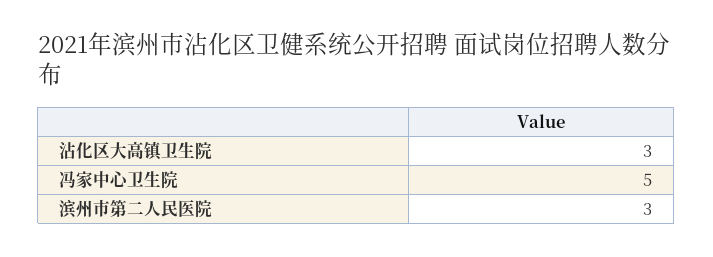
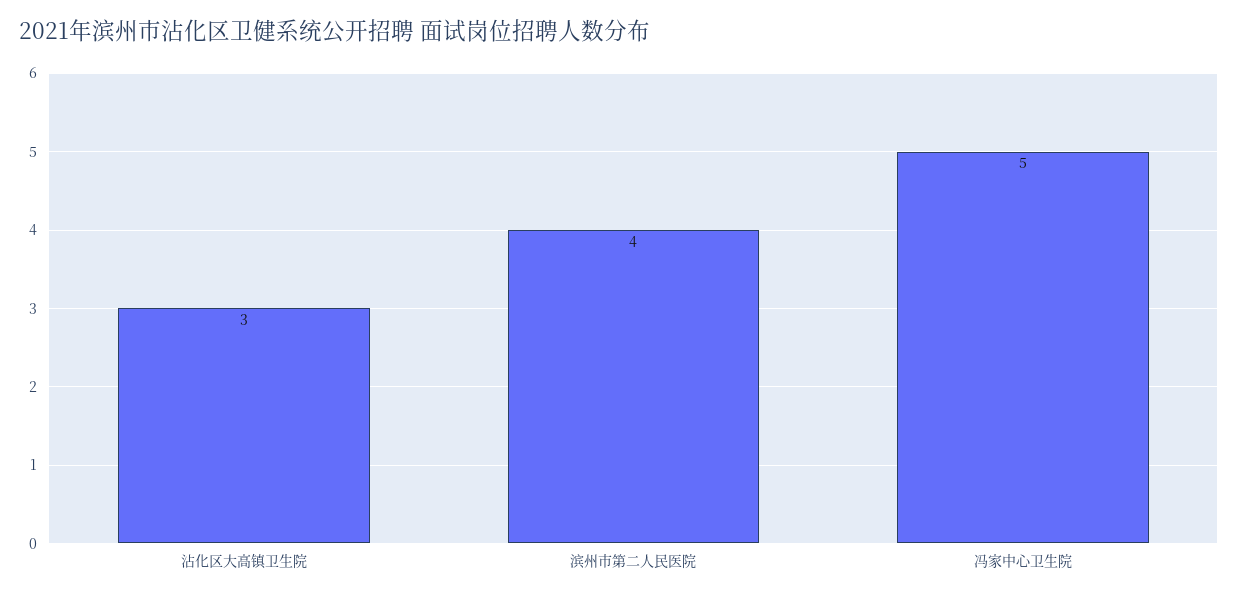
  {
    "沾化区大高镇卫生院": 3,
    "冯家中心卫生院": 5,
-   "滨州市第二人民医院": 3
+   "滨州市第二人民医院": 4
  }

